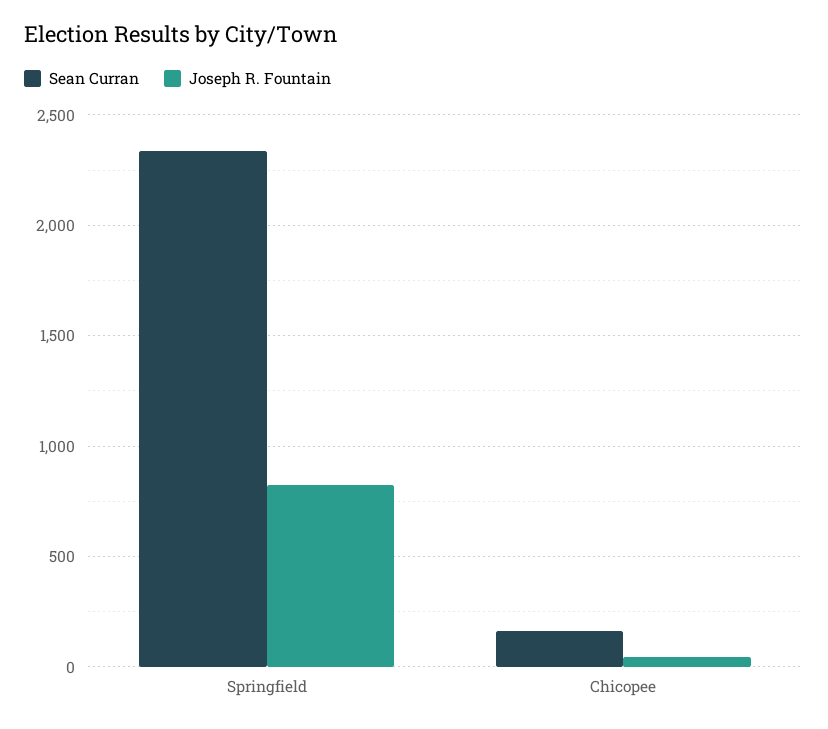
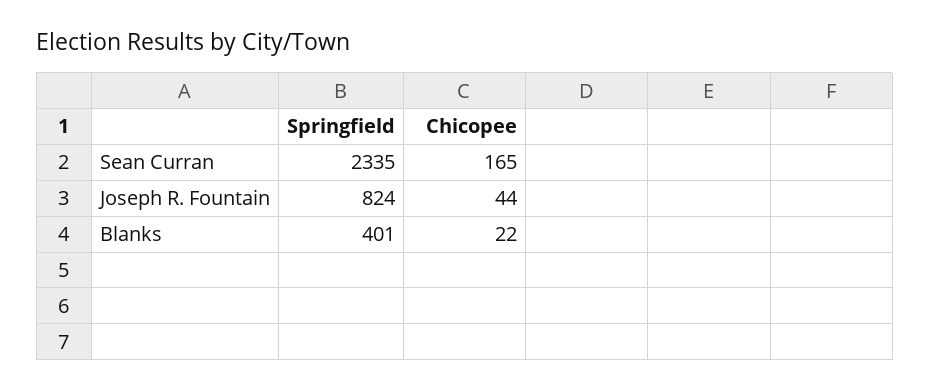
  {
    "Sean Curran": {
      "Springfield": 2335,
      "Chicopee": 165
    },
    "Joseph R. Fountain": {
      "Springfield": 824,
      "Chicopee": 44
-   }
+   },
+   "Blanks": {
+     "Springfield": 401,
+     "Chicopee": 22
+   }
  }

